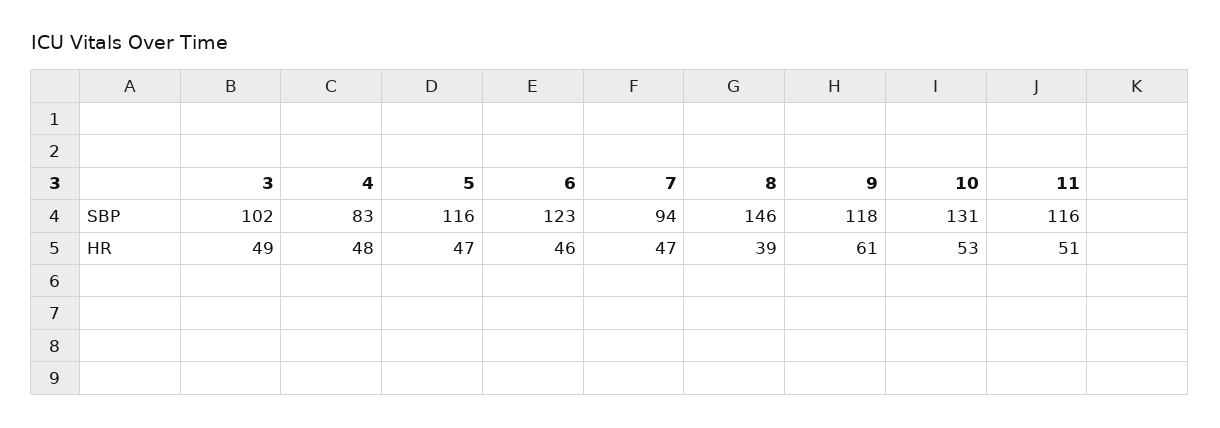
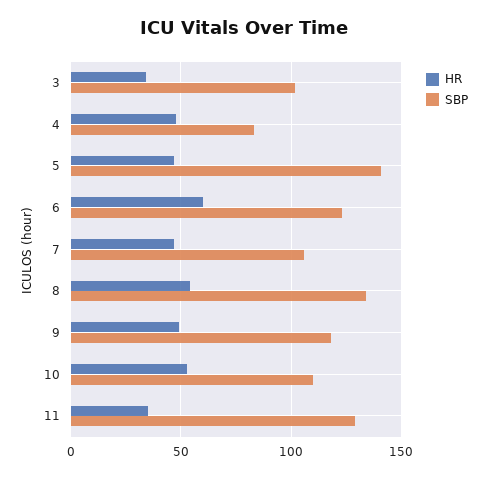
  {
    "SBP": {
      "3": 102,
      "4": 83,
-     "5": 116,
+     "5": 140,
      "6": 123,
-     "7": 94,
+     "7": 105,
-     "8": 146,
+     "8": 135,
      "9": 118,
-     "10": 131,
+     "10": 110,
-     "11": 116
+     "11": 130
    },
    "HR": {
-     "3": 49,
+     "3": 35,
      "4": 48,
      "5": 47,
-     "6": 46,
+     "6": 60,
      "7": 47,
-     "8": 39,
+     "8": 55,
-     "9": 61,
+     "9": 50,
      "10": 53,
-     "11": 51
+     "11": 35
    }
  }

